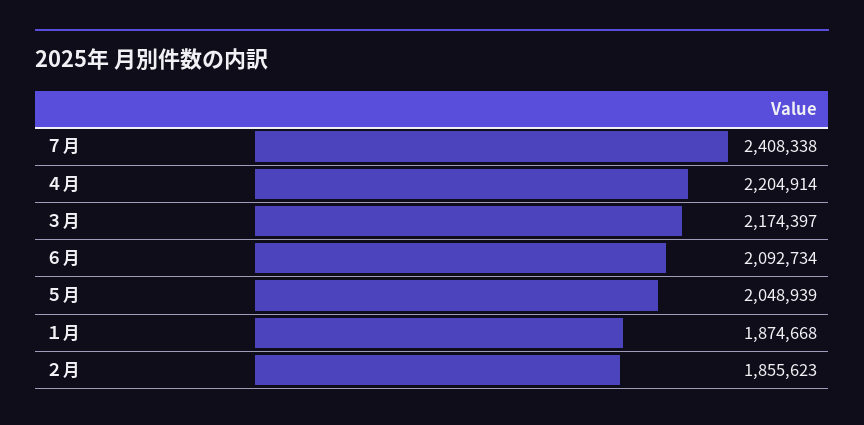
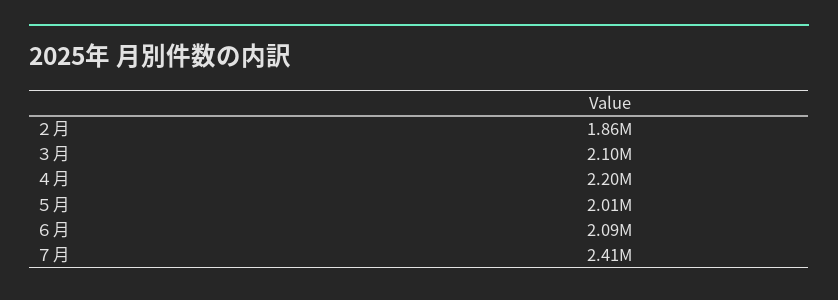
  {
    "７月": 2408338,
    "４月": 2204914,
-   "３月": 2174397,
+   "３月": 2100000,
    "６月": 2092734,
-   "５月": 2048939,
+   "５月": 2010000,
-   "１月": 1874668,
    "２月": 1855623
  }

